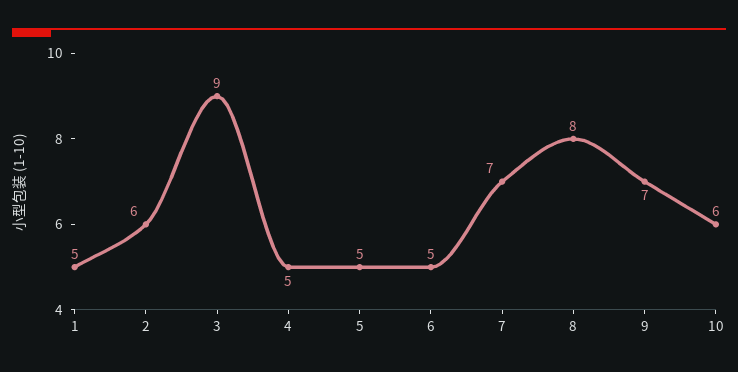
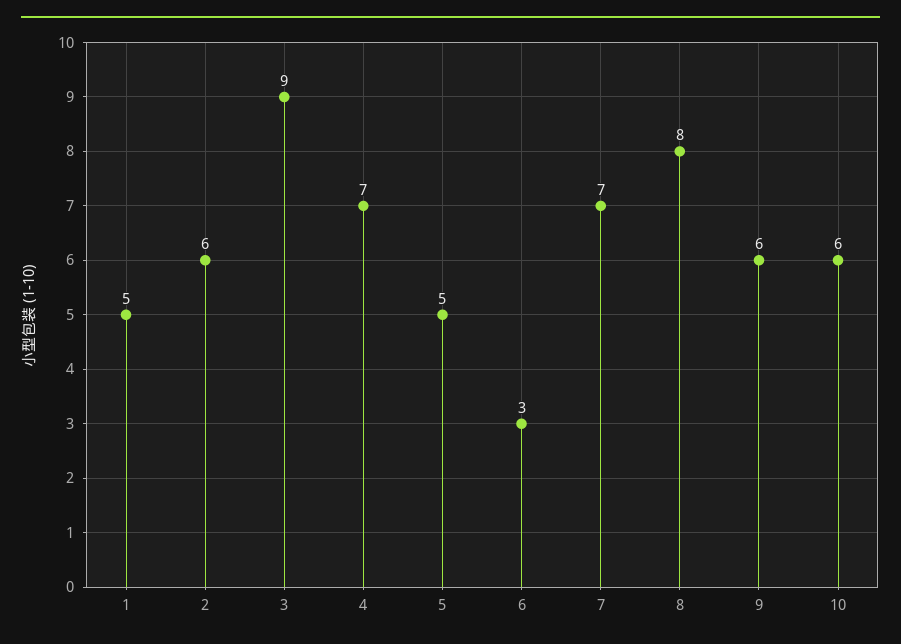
  {
    "1": 5,
    "2": 6,
    "3": 9,
-   "4": 5,
+   "4": 7,
    "5": 5,
-   "6": 5,
+   "6": 3,
    "7": 7,
    "8": 8,
-   "9": 7,
+   "9": 6,
    "10": 6
  }

